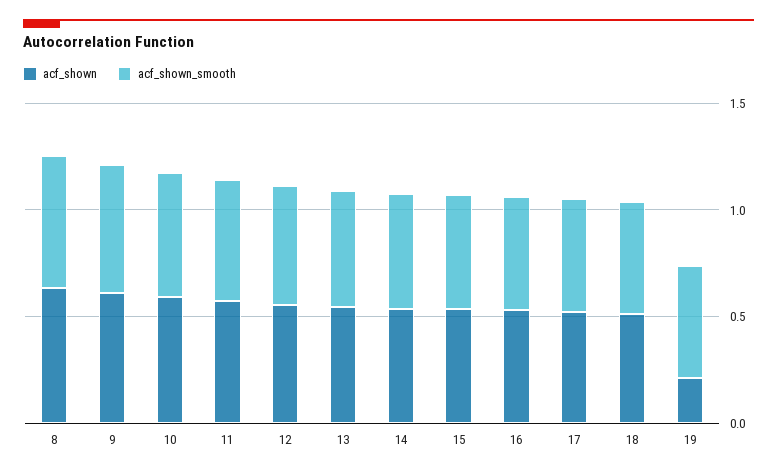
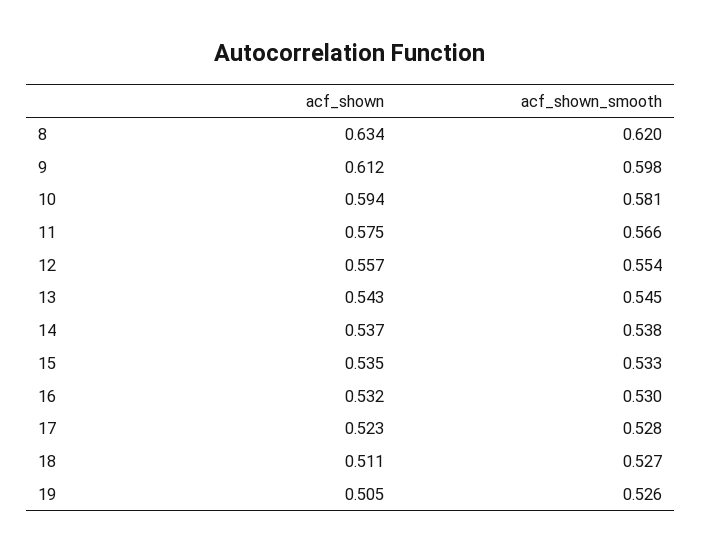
  {
    "acf_shown": {
      "8": 0.634,
      "9": 0.612,
      "10": 0.594,
      "11": 0.575,
      "12": 0.557,
      "13": 0.543,
      "14": 0.537,
      "15": 0.535,
      "16": 0.532,
      "17": 0.523,
      "18": 0.511,
-     "19": 0.2
+     "19": 0.505
    },
    "acf_shown_smooth": {
      "8": 0.62,
      "9": 0.598,
      "10": 0.581,
      "11": 0.566,
      "12": 0.554,
      "13": 0.545,
      "14": 0.538,
      "15": 0.533,
      "16": 0.53,
      "17": 0.528,
      "18": 0.527,
      "19": 0.526
    }
  }

